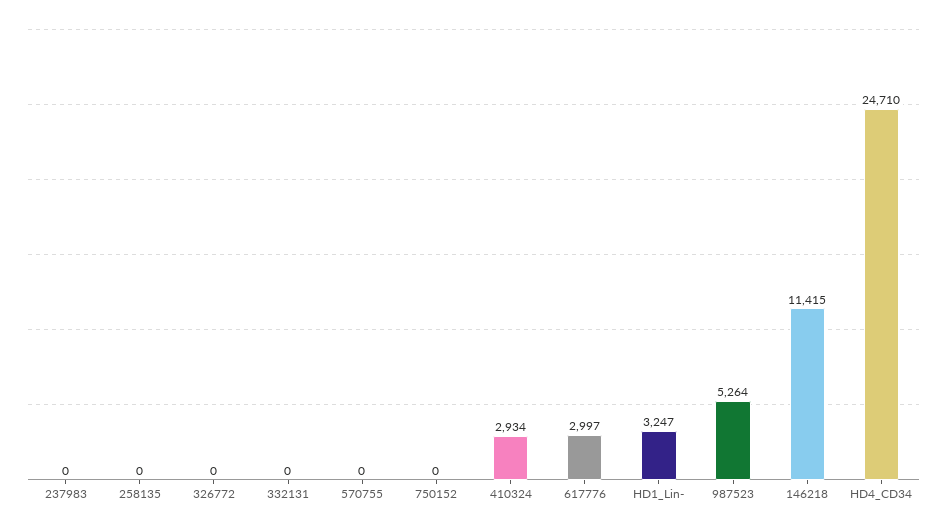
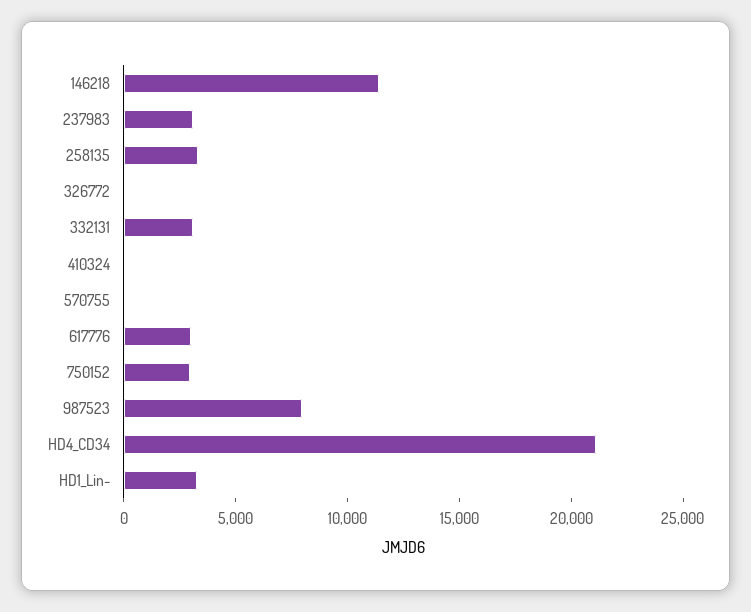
  {
-   "237983": 0,
+   "237983": 3000,
-   "258135": 0,
+   "258135": 3000,
    "326772": 0,
-   "332131": 0,
+   "332131": 3000,
    "570755": 0,
-   "750152": 0,
+   "750152": 3000,
-   "410324": 2934,
+   "410324": 0,
    "617776": 2997,
    "HD1_Lin-": 3247,
-   "987523": 5264,
+   "987523": 8000,
    "146218": 11415,
-   "HD4_CD34": 24710
+   "HD4_CD34": 21000
  }

